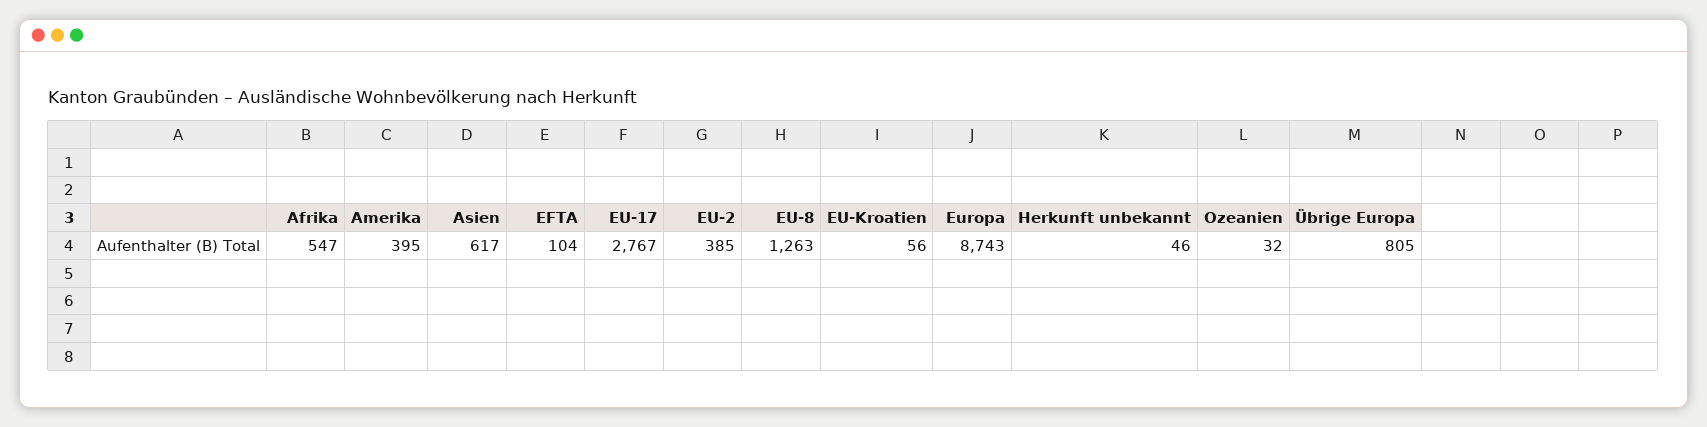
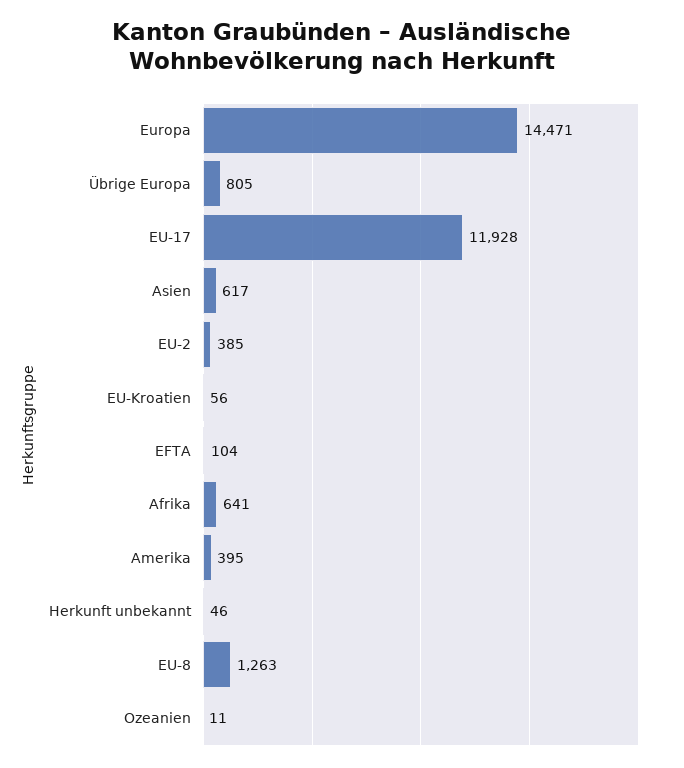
  {
-   "Afrika": 547,
+   "Afrika": 641,
    "Amerika": 395,
    "Asien": 617,
    "EFTA": 104,
-   "EU-17": 2767,
+   "EU-17": 11928,
    "EU-2": 385,
    "EU-8": 1263,
    "EU-Kroatien": 56,
-   "Europa": 8743,
+   "Europa": 14471,
    "Herkunft unbekannt": 46,
-   "Ozeanien": 32,
+   "Ozeanien": 11,
    "Übrige Europa": 805
  }

